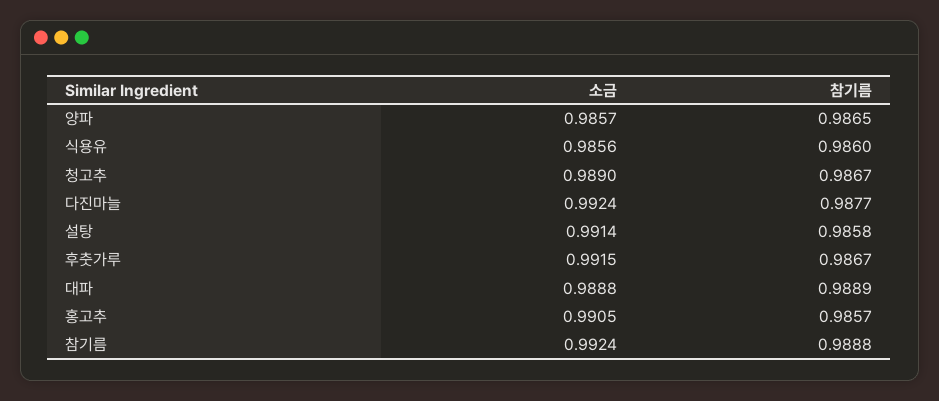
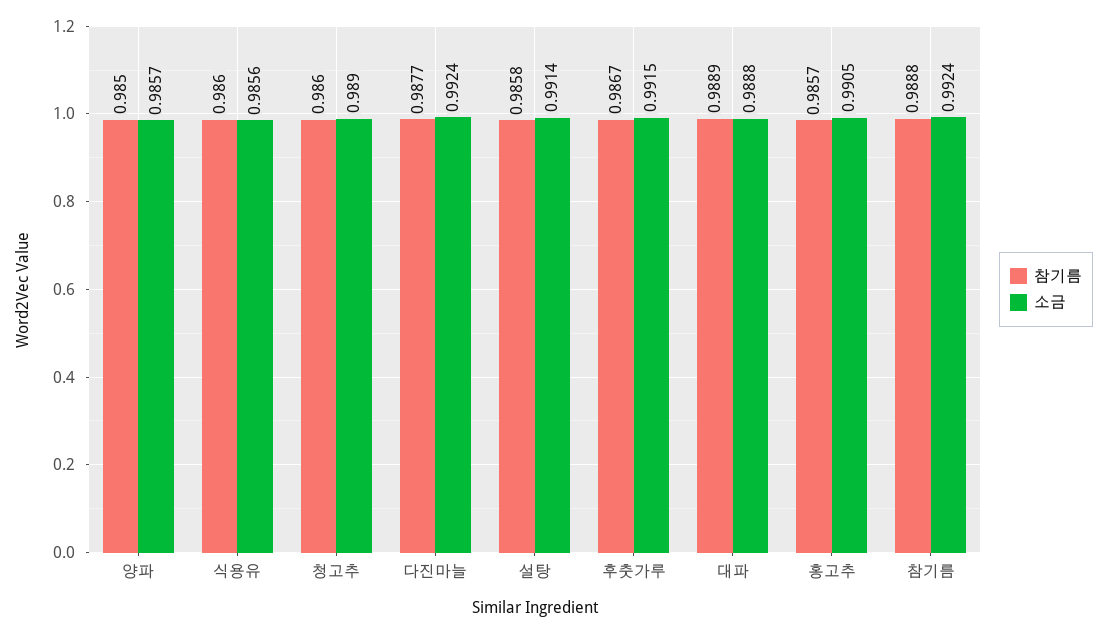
  {
    "소금": {
      "양파": 0.9857,
      "식용유": 0.9856,
      "청고추": 0.989,
      "다진마늘": 0.9924,
      "설탕": 0.9914,
      "후춧가루": 0.9915,
      "대파": 0.9888,
      "홍고추": 0.9905,
      "참기름": 0.9924
    },
    "참기름": {
-     "양파": 0.9865,
+     "양파": 0.985,
      "식용유": 0.986,
-     "청고추": 0.9867,
+     "청고추": 0.986,
      "다진마늘": 0.9877,
      "설탕": 0.9858,
      "후춧가루": 0.9867,
      "대파": 0.9889,
      "홍고추": 0.9857,
      "참기름": 0.9888
    }
  }

